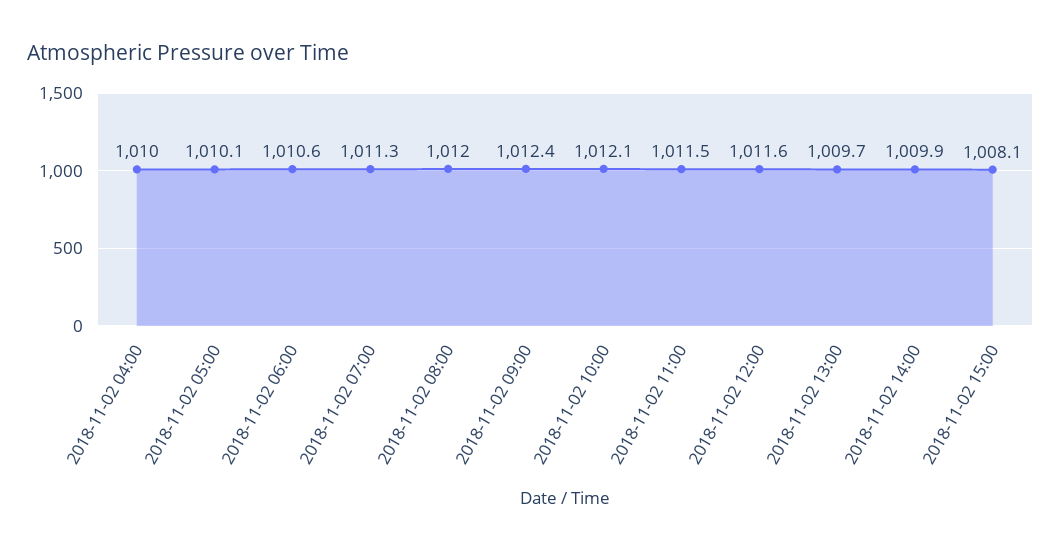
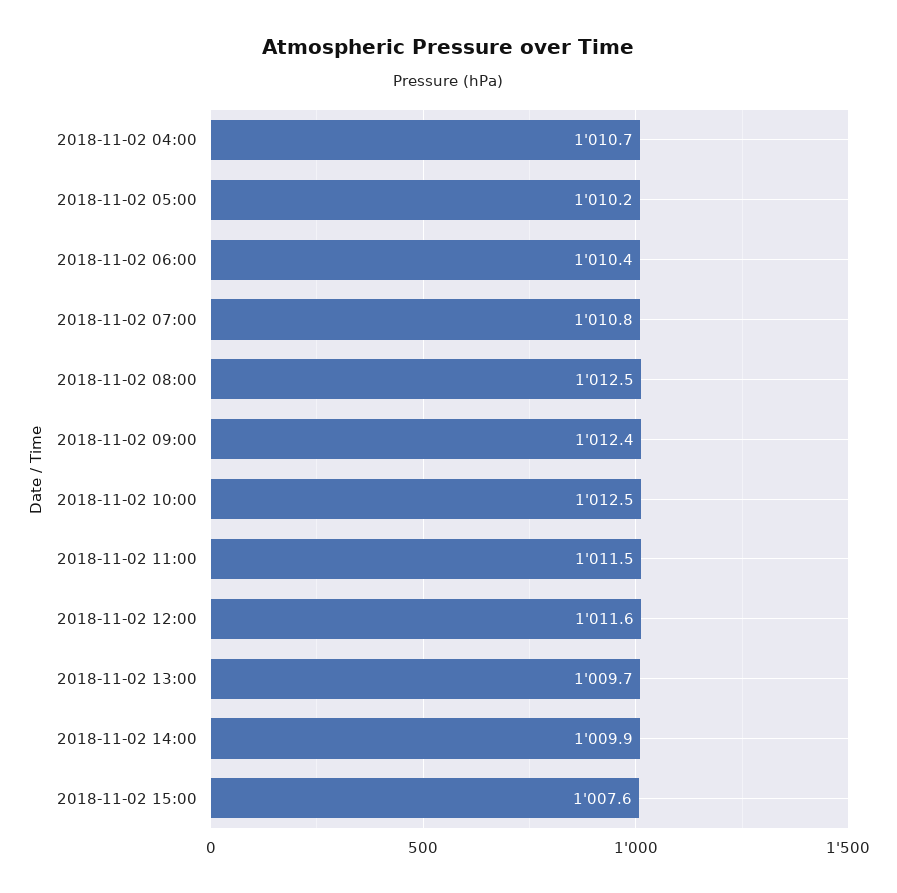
  {
-   "2018-11-02 04:00": 1010,
+   "2018-11-02 04:00": 1010.7,
-   "2018-11-02 05:00": 1010.1,
+   "2018-11-02 05:00": 1010.2,
-   "2018-11-02 06:00": 1010.6,
+   "2018-11-02 06:00": 1010.4,
-   "2018-11-02 07:00": 1011.3,
+   "2018-11-02 07:00": 1010.8,
-   "2018-11-02 08:00": 1012,
+   "2018-11-02 08:00": 1012.5,
    "2018-11-02 09:00": 1012.4,
-   "2018-11-02 10:00": 1012.1,
+   "2018-11-02 10:00": 1012.5,
    "2018-11-02 11:00": 1011.5,
    "2018-11-02 12:00": 1011.6,
    "2018-11-02 13:00": 1009.7,
    "2018-11-02 14:00": 1009.9,
-   "2018-11-02 15:00": 1008.1
+   "2018-11-02 15:00": 1007.6
  }

